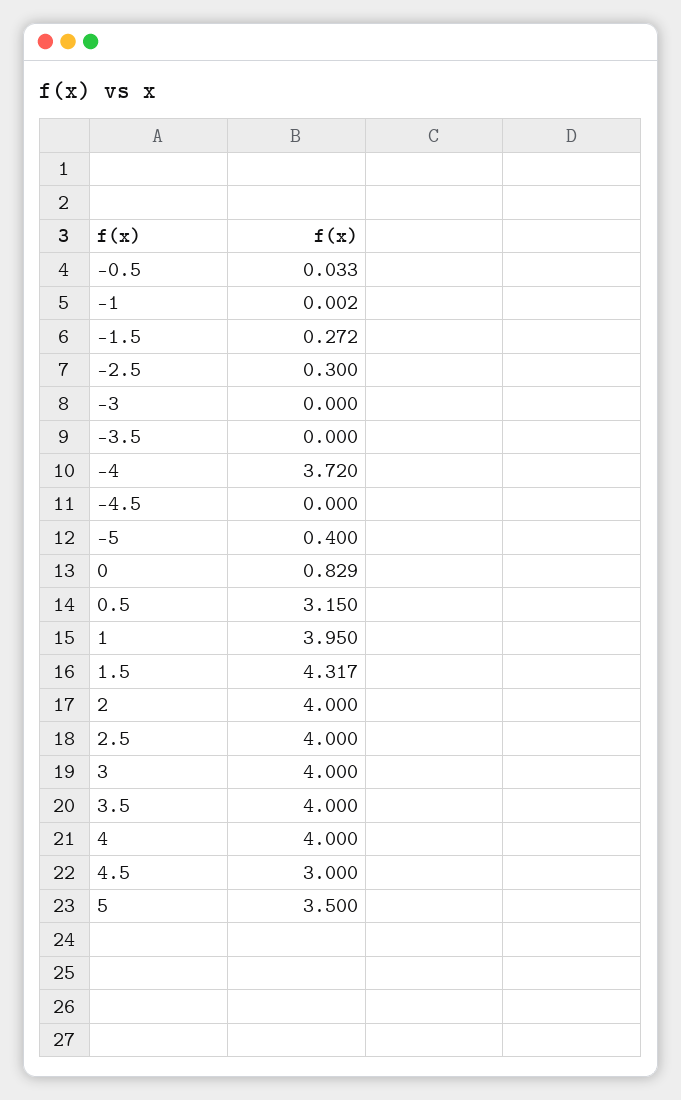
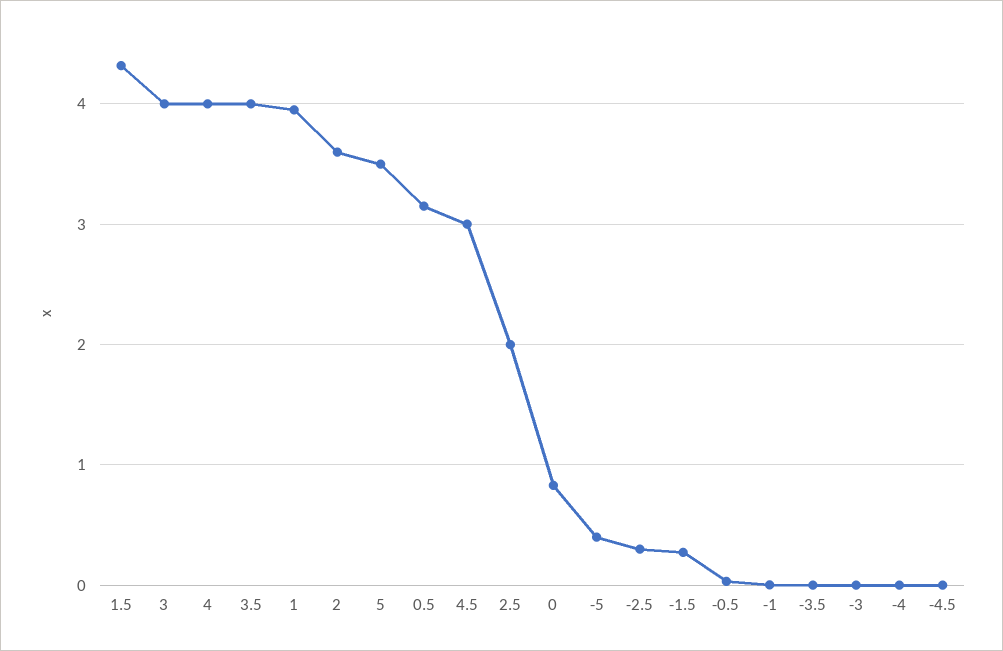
  {
    "-0.5": 0.033,
    "-1": 0.002,
    "-1.5": 0.272,
    "-2.5": 0.3,
    "-3": 0,
    "-3.5": 0,
-   "-4": 3.72,
+   "-4": 0,
    "-4.5": 0,
    "-5": 0.4,
    "0": 0.829,
    "0.5": 3.15,
    "1": 3.95,
    "1.5": 4.317,
-   "2": 4,
+   "2": 3.6,
-   "2.5": 4,
+   "2.5": 2,
    "3": 4,
    "3.5": 4,
    "4": 4,
    "4.5": 3,
    "5": 3.5
  }

